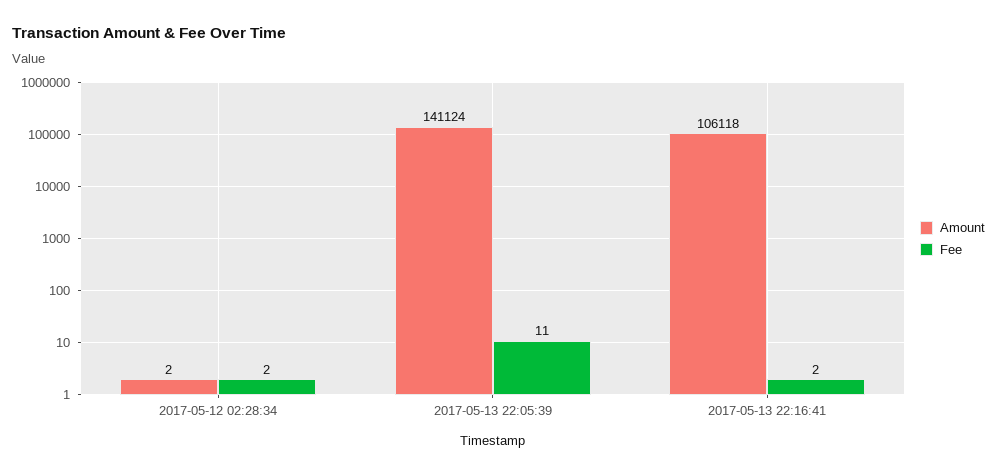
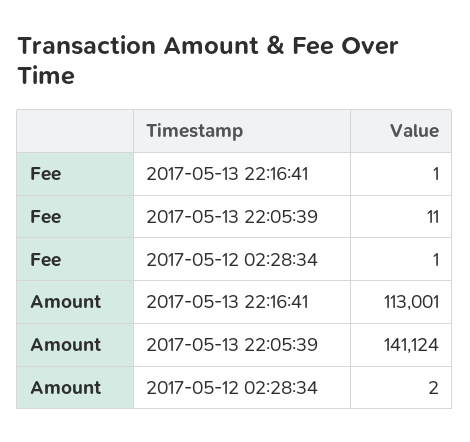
  {
    "Amount": {
      "2017-05-12 02:28:34": 2,
      "2017-05-13 22:05:39": 141124,
-     "2017-05-13 22:16:41": 106118
+     "2017-05-13 22:16:41": 113001
    },
    "Fee": {
-     "2017-05-12 02:28:34": 2,
+     "2017-05-12 02:28:34": 1,
      "2017-05-13 22:05:39": 11,
-     "2017-05-13 22:16:41": 2
+     "2017-05-13 22:16:41": 1
    }
  }

